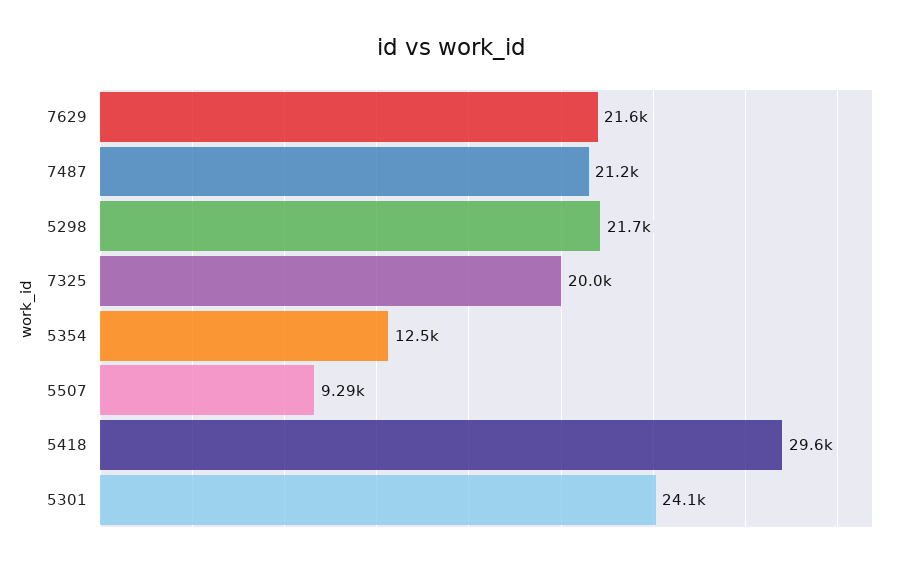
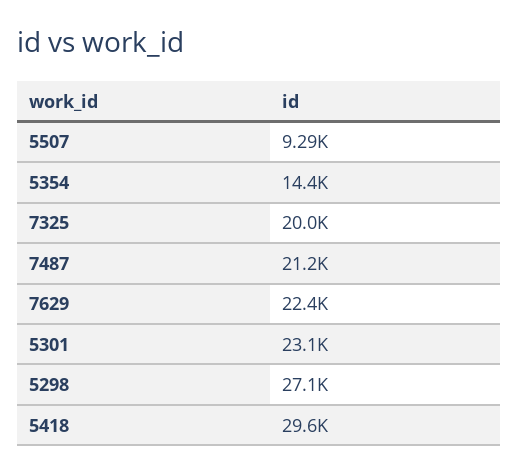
  {
-   "7629": 21600,
+   "7629": 22400,
    "7487": 21200,
-   "5298": 21700,
+   "5298": 27100,
    "7325": 20000,
-   "5354": 12500,
+   "5354": 14400,
    "5507": 9290,
    "5418": 29600,
-   "5301": 24100
+   "5301": 23100
  }

